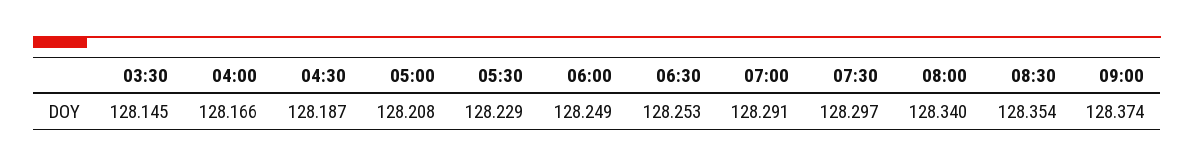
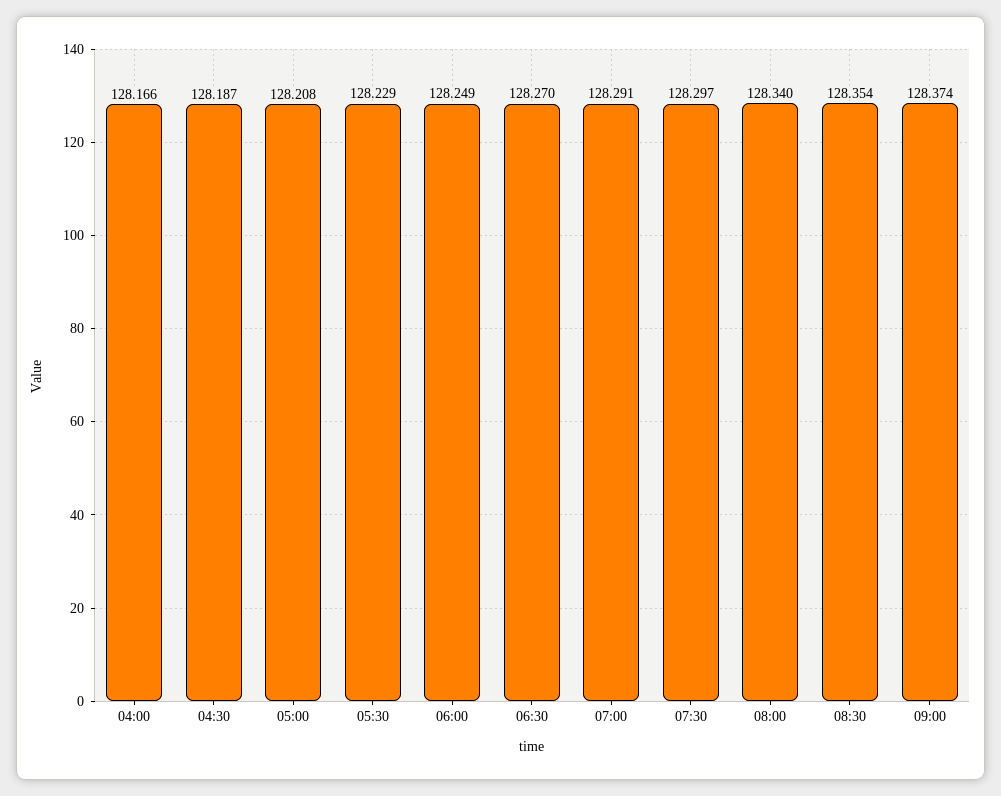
  {
-   "03:30": 128.145,
    "04:00": 128.166,
    "04:30": 128.187,
    "05:00": 128.208,
    "05:30": 128.229,
    "06:00": 128.249,
-   "06:30": 128.253,
+   "06:30": 128.27,
    "07:00": 128.291,
    "07:30": 128.297,
    "08:00": 128.34,
    "08:30": 128.354,
    "09:00": 128.374
  }

